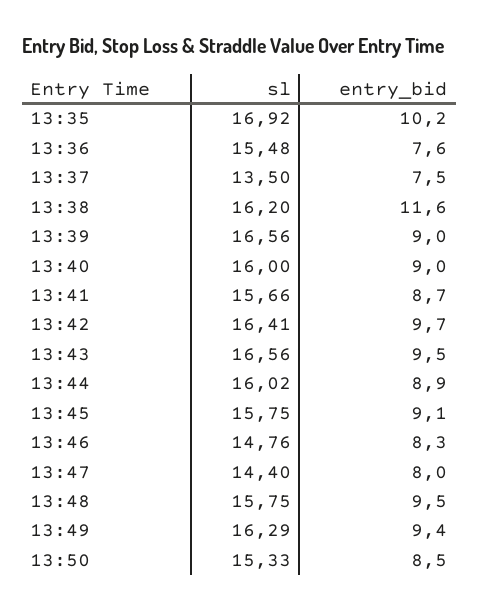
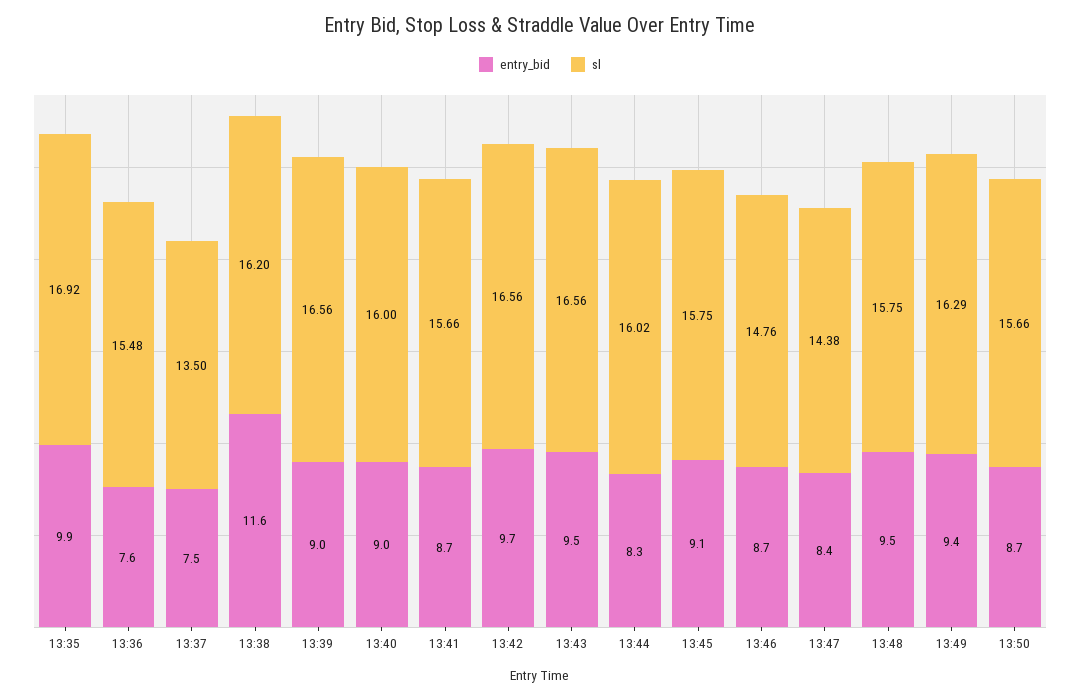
  {
    "sl": {
      "13:35": 16.92,
      "13:36": 15.48,
      "13:37": 13.5,
      "13:38": 16.2,
      "13:39": 16.56,
      "13:40": 16,
      "13:41": 15.66,
-     "13:42": 16.41,
+     "13:42": 16.56,
      "13:43": 16.56,
      "13:44": 16.02,
      "13:45": 15.75,
      "13:46": 14.76,
-     "13:47": 14.4,
+     "13:47": 14.38,
      "13:48": 15.75,
      "13:49": 16.29,
-     "13:50": 15.33
+     "13:50": 15.66
    },
    "entry_bid": {
-     "13:35": 10.2,
+     "13:35": 9.9,
      "13:36": 7.6,
      "13:37": 7.5,
      "13:38": 11.6,
      "13:39": 9,
      "13:40": 9,
      "13:41": 8.7,
      "13:42": 9.7,
      "13:43": 9.5,
-     "13:44": 8.9,
+     "13:44": 8.3,
      "13:45": 9.1,
-     "13:46": 8.3,
+     "13:46": 8.7,
-     "13:47": 8,
+     "13:47": 8.4,
      "13:48": 9.5,
      "13:49": 9.4,
-     "13:50": 8.5
+     "13:50": 8.7
    }
  }

